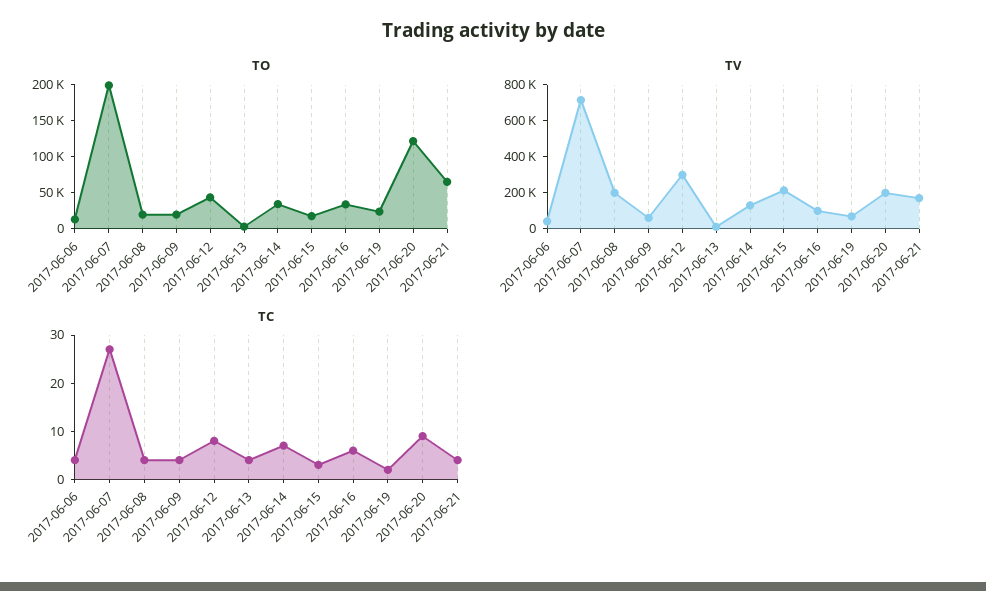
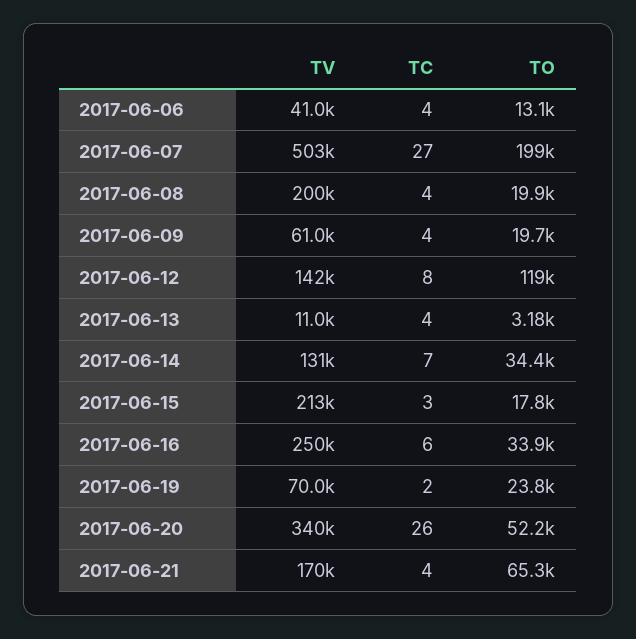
  {
    "TO": {
      "2017-06-06": 13100,
      "2017-06-07": 199000,
      "2017-06-08": 19900,
      "2017-06-09": 19700,
-     "2017-06-12": 50000,
+     "2017-06-12": 119000,
      "2017-06-13": 3180,
      "2017-06-14": 34400,
      "2017-06-15": 17800,
      "2017-06-16": 33900,
      "2017-06-19": 23800,
-     "2017-06-20": 125000,
+     "2017-06-20": 52200,
      "2017-06-21": 65300
    },
    "TV": {
      "2017-06-06": 41000,
-     "2017-06-07": 700000,
+     "2017-06-07": 503000,
      "2017-06-08": 200000,
      "2017-06-09": 61000,
-     "2017-06-12": 300000,
+     "2017-06-12": 142000,
      "2017-06-13": 11000,
      "2017-06-14": 131000,
      "2017-06-15": 213000,
-     "2017-06-16": 100000,
+     "2017-06-16": 250000,
      "2017-06-19": 70000,
-     "2017-06-20": 200000,
+     "2017-06-20": 340000,
      "2017-06-21": 170000
    },
    "TC": {
      "2017-06-06": 4,
      "2017-06-07": 27,
      "2017-06-08": 4,
      "2017-06-09": 4,
      "2017-06-12": 8,
      "2017-06-13": 4,
      "2017-06-14": 7,
      "2017-06-15": 3,
      "2017-06-16": 6,
      "2017-06-19": 2,
-     "2017-06-20": 10,
+     "2017-06-20": 26,
      "2017-06-21": 4
    }
  }

